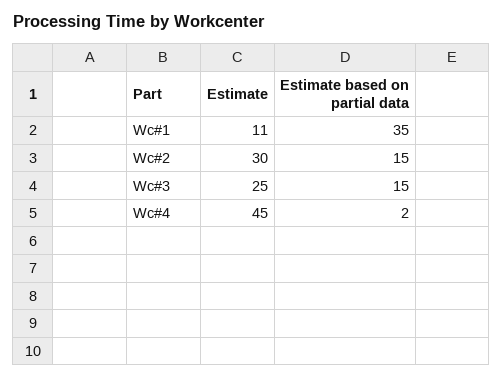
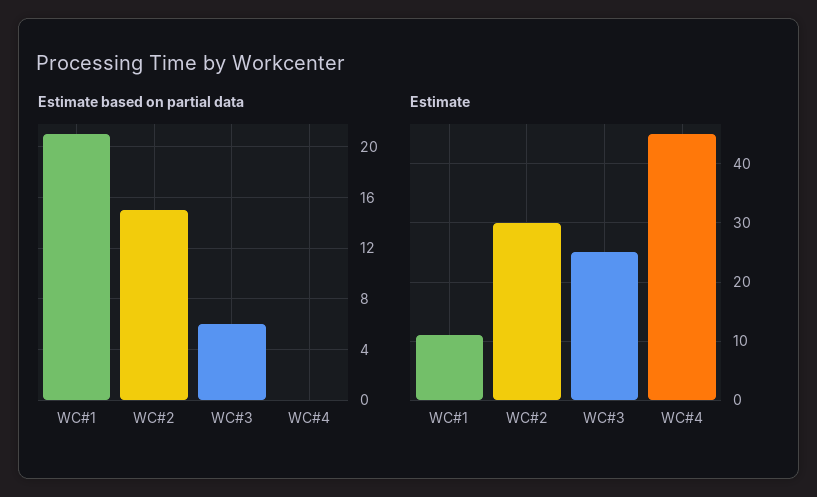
  {
    "Estimate": {
      "Wc#1": 11,
      "Wc#2": 30,
      "Wc#3": 25,
      "Wc#4": 45
    },
    "Estimate based on partial data": {
-     "Wc#1": 35,
+     "Wc#1": 21,
      "Wc#2": 15,
-     "Wc#3": 15,
+     "Wc#3": 6,
-     "Wc#4": 2
+     "Wc#4": 0
    }
  }

